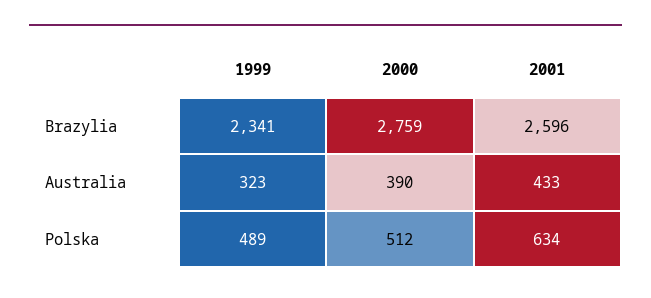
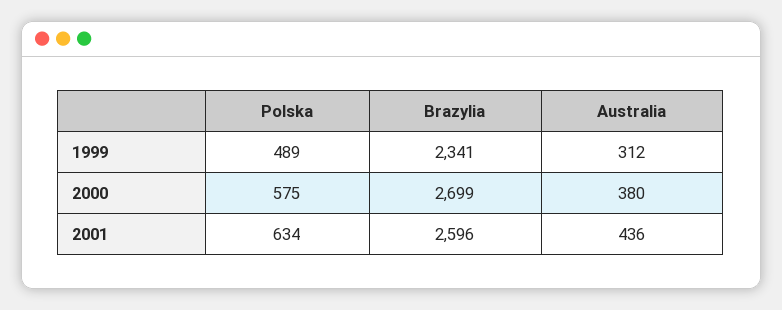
  {
    "1999": {
      "Brazylia": 2341,
-     "Australia": 323,
+     "Australia": 312,
      "Polska": 489
    },
    "2000": {
-     "Brazylia": 2759,
+     "Brazylia": 2699,
-     "Australia": 390,
+     "Australia": 380,
-     "Polska": 512
+     "Polska": 575
    },
    "2001": {
      "Brazylia": 2596,
-     "Australia": 433,
+     "Australia": 436,
      "Polska": 634
    }
  }

